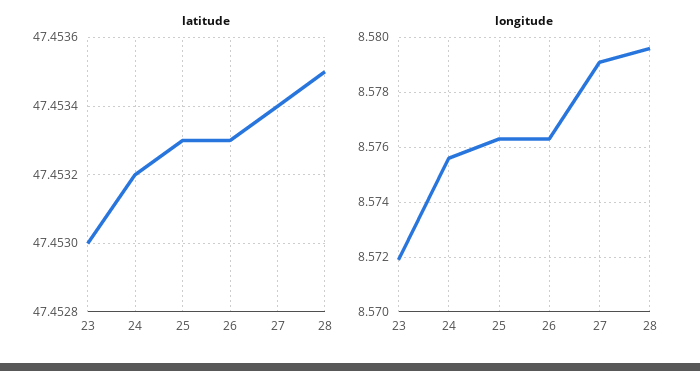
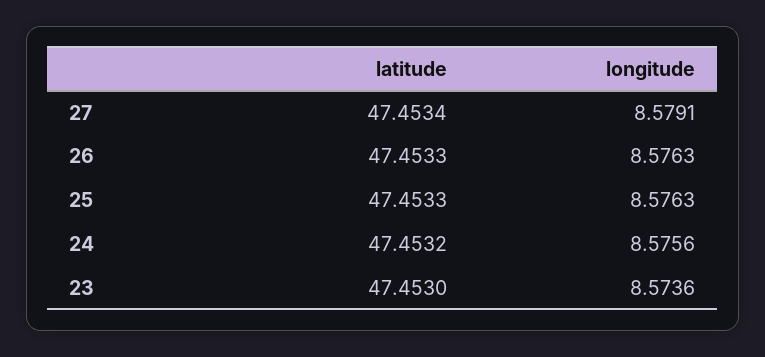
  {
    "latitude": {
      "23": 47.453,
      "24": 47.4532,
      "25": 47.4533,
      "26": 47.4533,
-     "27": 47.4534,
+     "27": 47.4534
-     "28": 47.4535
    },
    "longitude": {
-     "23": 8.572,
+     "23": 8.5736,
      "24": 8.5756,
      "25": 8.5763,
      "26": 8.5763,
-     "27": 8.5791,
+     "27": 8.5791
-     "28": 8.5795
    }
  }

